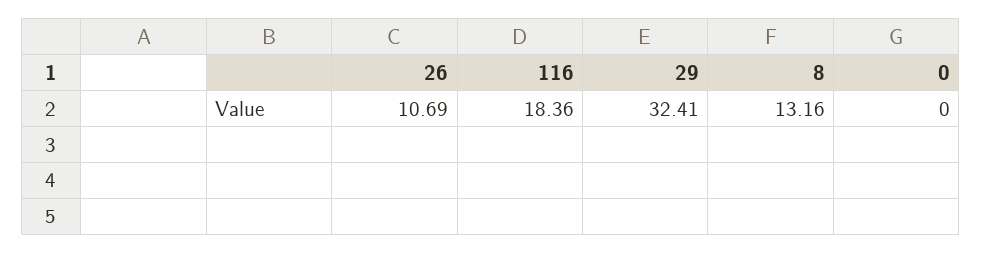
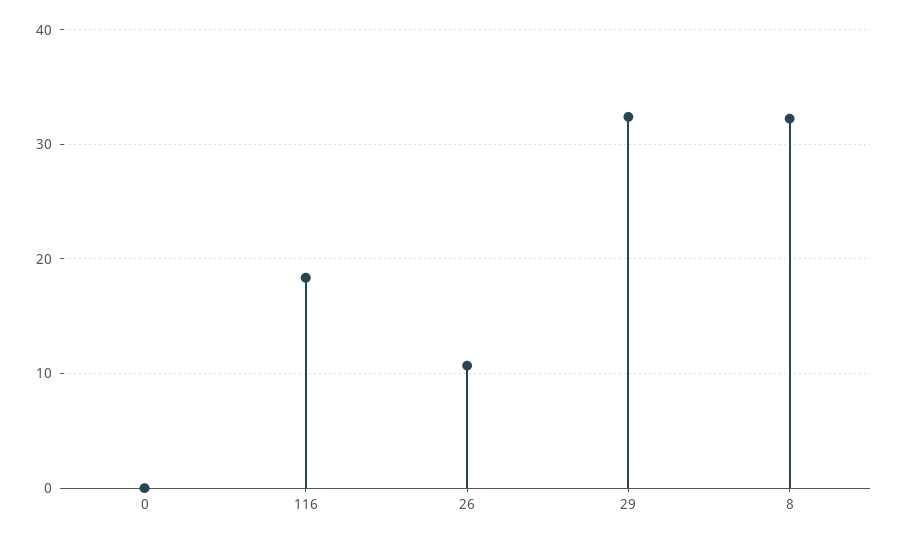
  {
    "26": 10.69,
    "116": 18.36,
    "29": 32.41,
-   "8": 13.16,
+   "8": 32,
    "0": 0
  }

